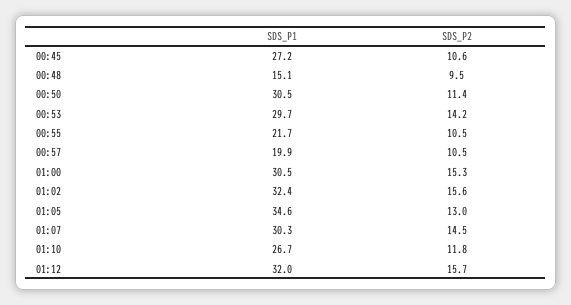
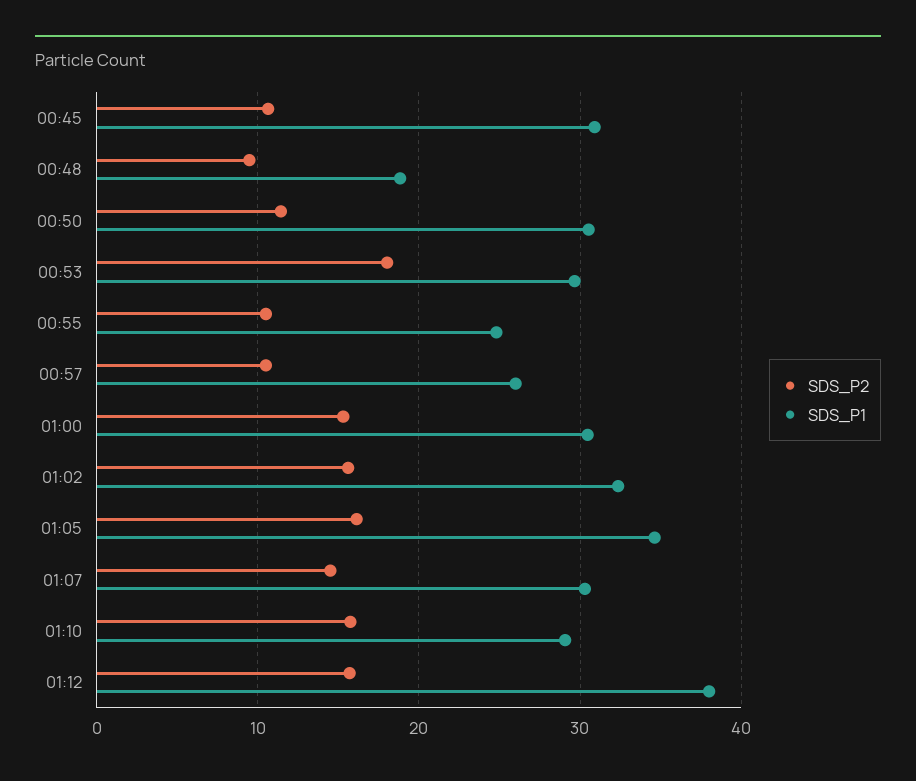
  {
    "SDS_P1": {
-     "00:45": 27.2,
+     "00:45": 31,
-     "00:48": 15.1,
+     "00:48": 19,
      "00:50": 30.5,
      "00:53": 29.7,
-     "00:55": 21.7,
+     "00:55": 25,
-     "00:57": 19.9,
+     "00:57": 26,
      "01:00": 30.5,
      "01:02": 32.4,
      "01:05": 34.6,
      "01:07": 30.3,
-     "01:10": 26.7,
+     "01:10": 29,
-     "01:12": 32
+     "01:12": 38
    },
    "SDS_P2": {
      "00:45": 10.6,
      "00:48": 9.5,
      "00:50": 11.4,
-     "00:53": 14.2,
+     "00:53": 18,
      "00:55": 10.5,
      "00:57": 10.5,
      "01:00": 15.3,
      "01:02": 15.6,
-     "01:05": 13,
+     "01:05": 16,
      "01:07": 14.5,
-     "01:10": 11.8,
+     "01:10": 16,
      "01:12": 15.7
    }
  }

